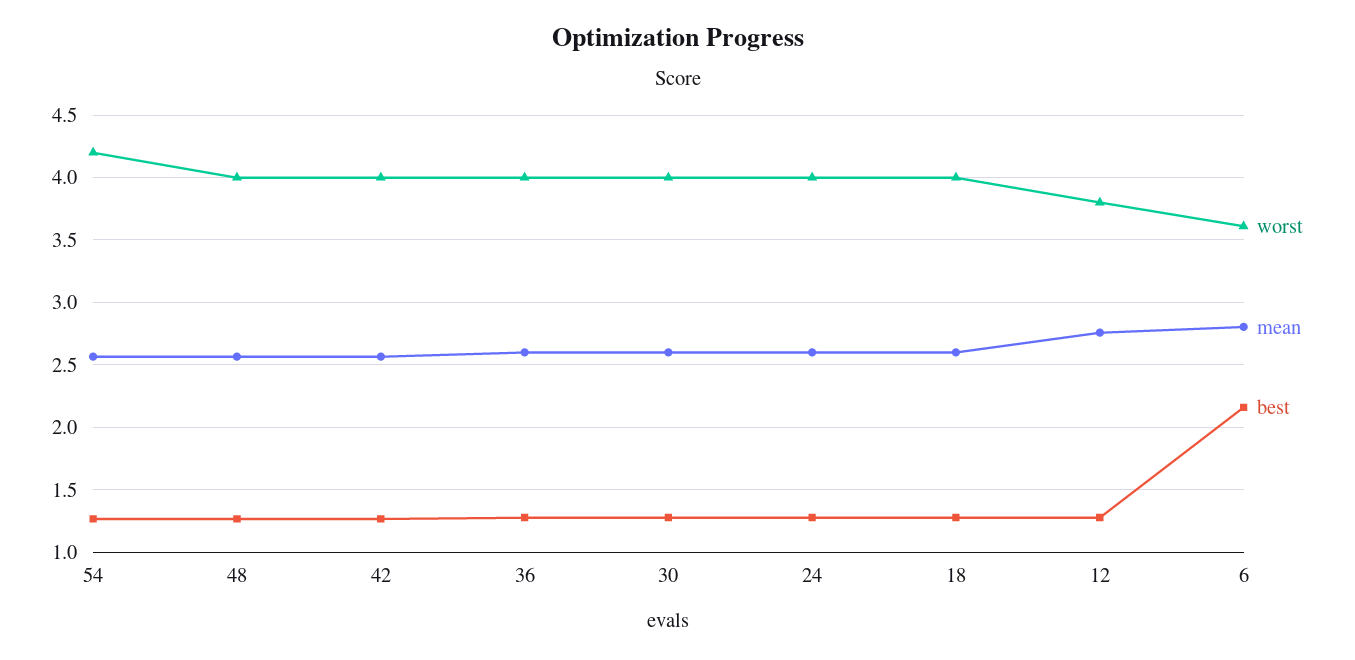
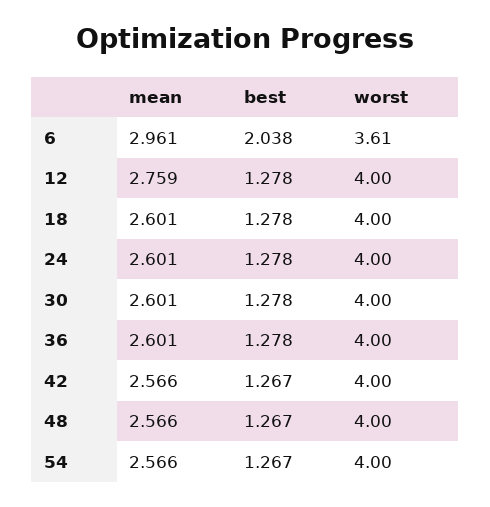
  {
    "worst": {
-     "54": 4.2,
+     "54": 4,
      "48": 4,
      "42": 4,
      "36": 4,
      "30": 4,
      "24": 4,
      "18": 4,
-     "12": 3.8,
+     "12": 4,
      "6": 3.61
    },
    "mean": {
      "54": 2.566,
      "48": 2.566,
      "42": 2.566,
      "36": 2.601,
      "30": 2.601,
      "24": 2.601,
      "18": 2.601,
      "12": 2.759,
-     "6": 2.8
+     "6": 2.961
    },
    "best": {
      "54": 1.267,
      "48": 1.267,
      "42": 1.267,
      "36": 1.278,
      "30": 1.278,
      "24": 1.278,
      "18": 1.278,
      "12": 1.278,
-     "6": 2.15
+     "6": 2.038
    }
  }

